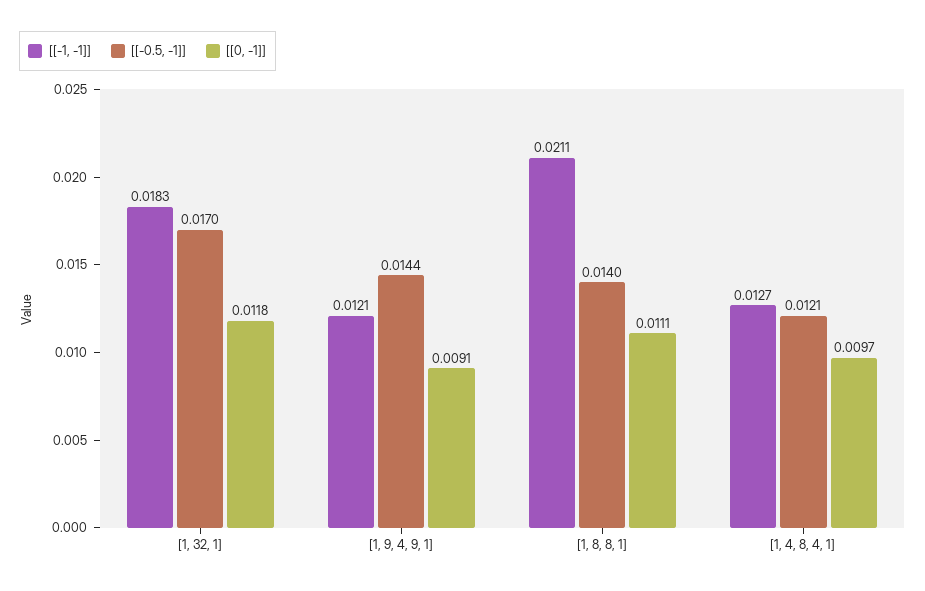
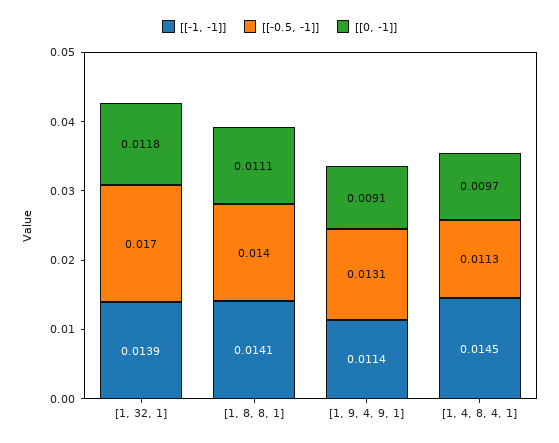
  {
    "[[-1, -1]]": {
-     "[1, 32, 1]": 0.0183,
+     "[1, 32, 1]": 0.0139,
-     "[1, 9, 4, 9, 1]": 0.0121,
+     "[1, 9, 4, 9, 1]": 0.0114,
-     "[1, 8, 8, 1]": 0.0211,
+     "[1, 8, 8, 1]": 0.0141,
-     "[1, 4, 8, 4, 1]": 0.0127
+     "[1, 4, 8, 4, 1]": 0.0145
    },
    "[[-0.5, -1]]": {
      "[1, 32, 1]": 0.017,
-     "[1, 9, 4, 9, 1]": 0.0144,
+     "[1, 9, 4, 9, 1]": 0.0131,
      "[1, 8, 8, 1]": 0.014,
-     "[1, 4, 8, 4, 1]": 0.0121
+     "[1, 4, 8, 4, 1]": 0.0113
    },
    "[[0, -1]]": {
      "[1, 32, 1]": 0.0118,
      "[1, 9, 4, 9, 1]": 0.0091,
      "[1, 8, 8, 1]": 0.0111,
      "[1, 4, 8, 4, 1]": 0.0097
    }
  }

